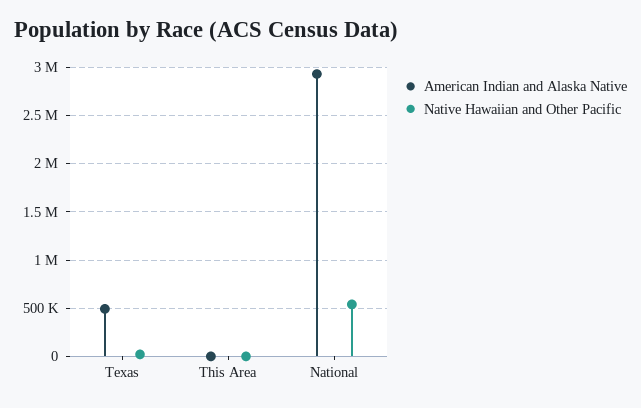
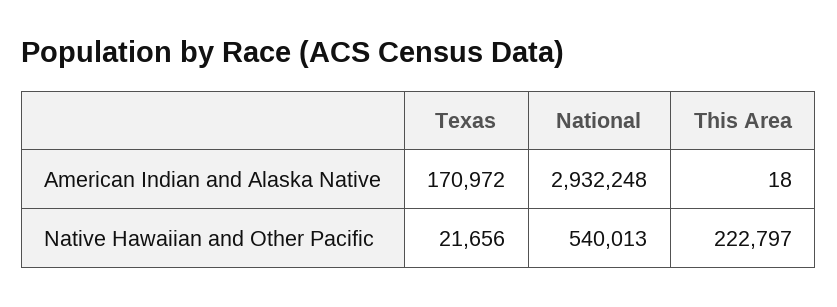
  {
    "American Indian and Alaska Native": {
-     "Texas": 500000,
+     "Texas": 170972,
      "This Area": 18,
      "National": 2932248
    },
    "Native Hawaiian and Other Pacific": {
      "Texas": 21656,
-     "This Area": 0,
+     "This Area": 222797,
      "National": 540013
    }
  }

